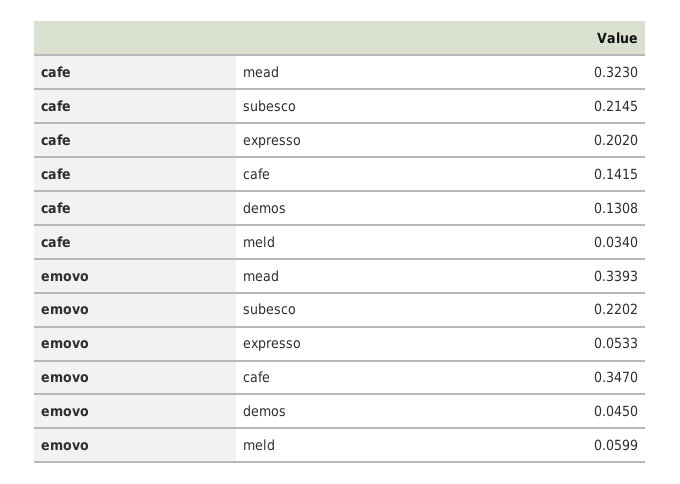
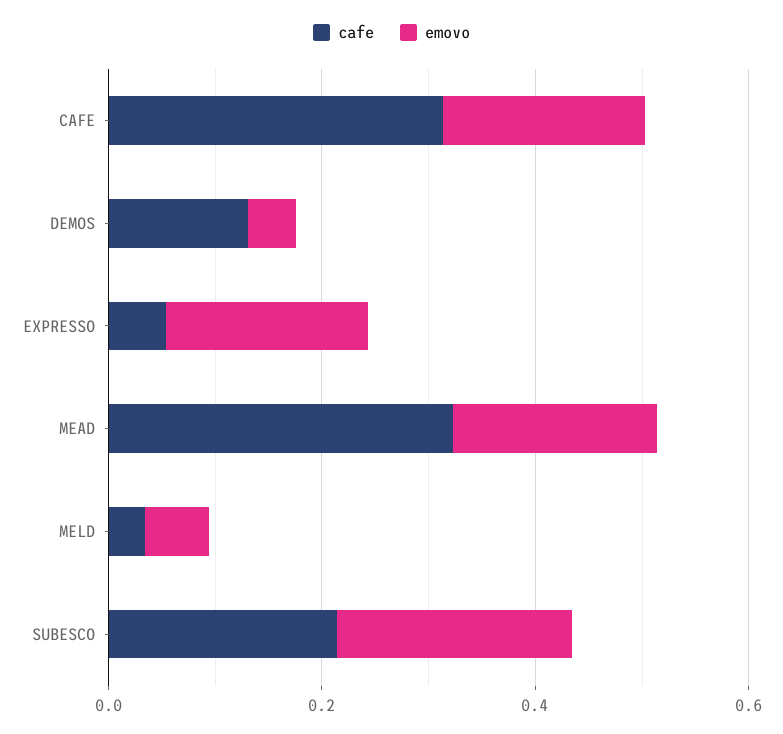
  {
    "cafe": {
      "mead": 0.323,
      "subesco": 0.2145,
-     "expresso": 0.202,
+     "expresso": 0.05,
-     "cafe": 0.1415,
+     "cafe": 0.3,
      "demos": 0.1308,
      "meld": 0.034
    },
    "emovo": {
-     "mead": 0.3393,
+     "mead": 0.2,
      "subesco": 0.2202,
-     "expresso": 0.0533,
+     "expresso": 0.2,
-     "cafe": 0.347,
+     "cafe": 0.2,
      "demos": 0.045,
      "meld": 0.0599
    }
  }

